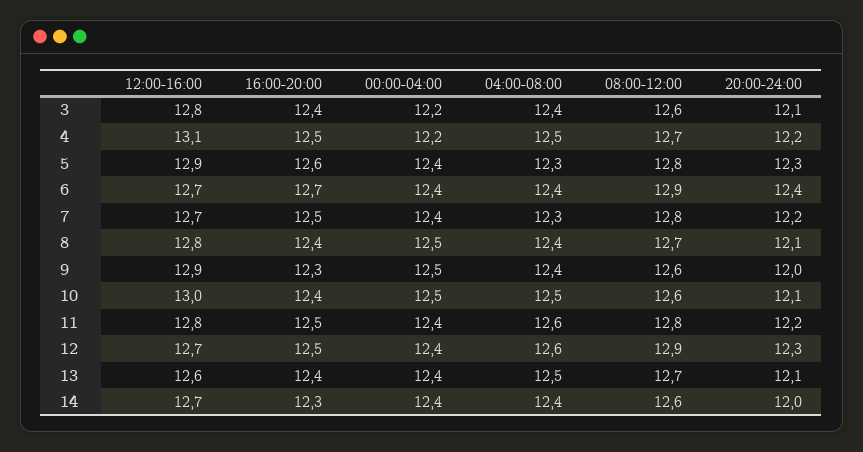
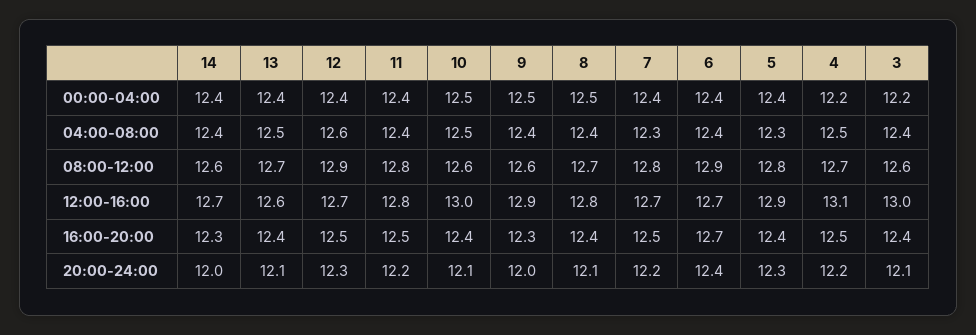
  {
    "12:00-16:00": {
-     "3": 12.8,
+     "3": 13,
      "4": 13.1,
      "5": 12.9,
      "6": 12.7,
      "7": 12.7,
      "8": 12.8,
      "9": 12.9,
      "10": 13,
      "11": 12.8,
      "12": 12.7,
      "13": 12.6,
      "14": 12.7
    },
    "16:00-20:00": {
      "3": 12.4,
      "4": 12.5,
-     "5": 12.6,
+     "5": 12.4,
      "6": 12.7,
      "7": 12.5,
      "8": 12.4,
      "9": 12.3,
      "10": 12.4,
      "11": 12.5,
      "12": 12.5,
      "13": 12.4,
      "14": 12.3
    },
    "00:00-04:00": {
      "3": 12.2,
      "4": 12.2,
      "5": 12.4,
      "6": 12.4,
      "7": 12.4,
      "8": 12.5,
      "9": 12.5,
      "10": 12.5,
      "11": 12.4,
      "12": 12.4,
      "13": 12.4,
      "14": 12.4
    },
    "04:00-08:00": {
      "3": 12.4,
      "4": 12.5,
      "5": 12.3,
      "6": 12.4,
      "7": 12.3,
      "8": 12.4,
      "9": 12.4,
      "10": 12.5,
-     "11": 12.6,
+     "11": 12.4,
      "12": 12.6,
      "13": 12.5,
      "14": 12.4
    },
    "08:00-12:00": {
      "3": 12.6,
      "4": 12.7,
      "5": 12.8,
      "6": 12.9,
      "7": 12.8,
      "8": 12.7,
      "9": 12.6,
      "10": 12.6,
      "11": 12.8,
      "12": 12.9,
      "13": 12.7,
      "14": 12.6
    },
    "20:00-24:00": {
      "3": 12.1,
      "4": 12.2,
      "5": 12.3,
      "6": 12.4,
      "7": 12.2,
      "8": 12.1,
      "9": 12,
      "10": 12.1,
      "11": 12.2,
      "12": 12.3,
      "13": 12.1,
      "14": 12
    }
  }

